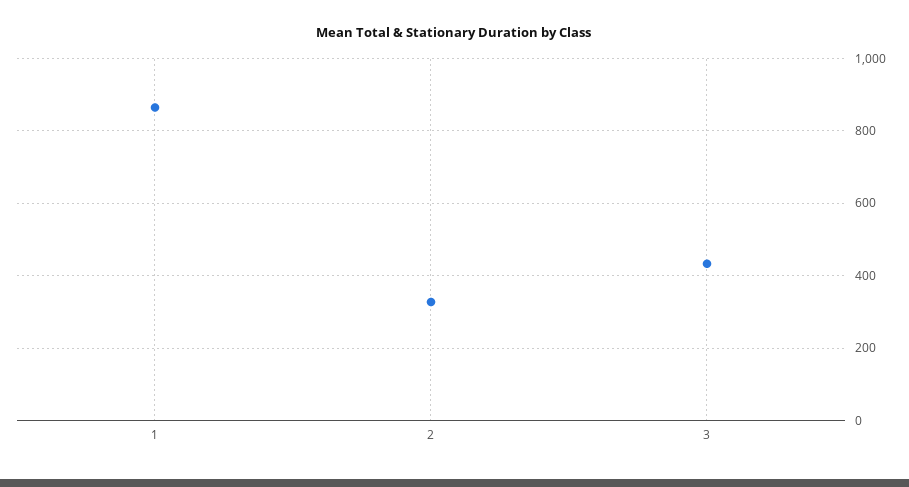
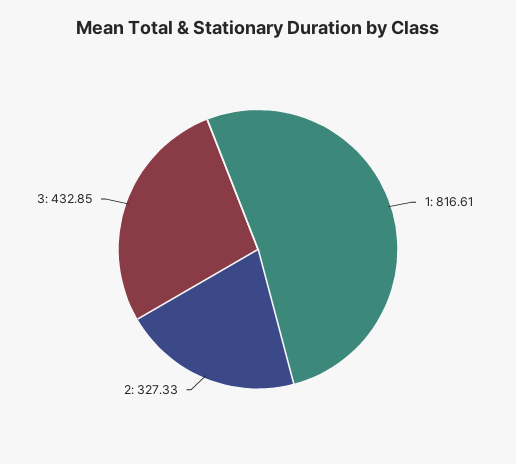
  {
-   "1": 860,
+   "1": 816.61,
    "2": 327.33,
    "3": 432.85
  }

